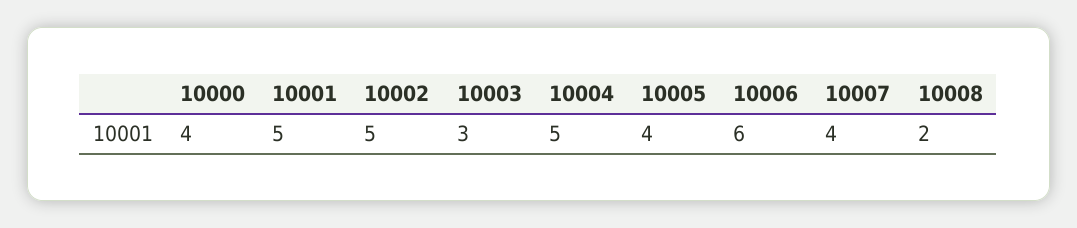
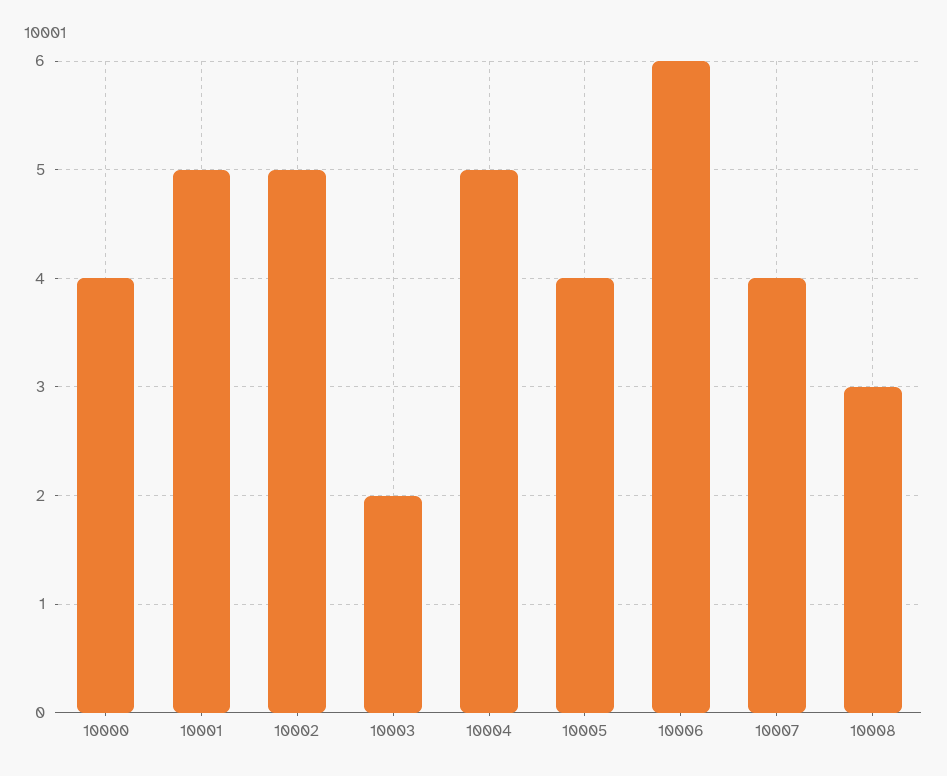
  {
    "10000": 4,
    "10001": 5,
    "10002": 5,
-   "10003": 3,
+   "10003": 2,
    "10004": 5,
    "10005": 4,
    "10006": 6,
    "10007": 4,
-   "10008": 2
+   "10008": 3
  }

